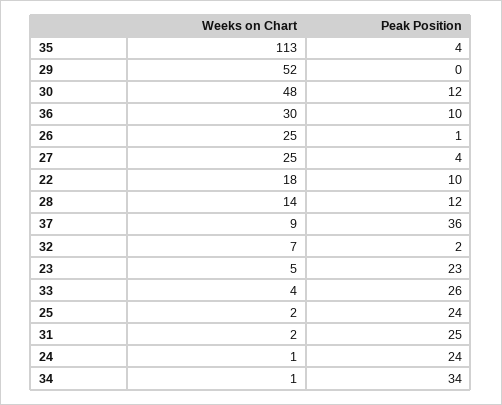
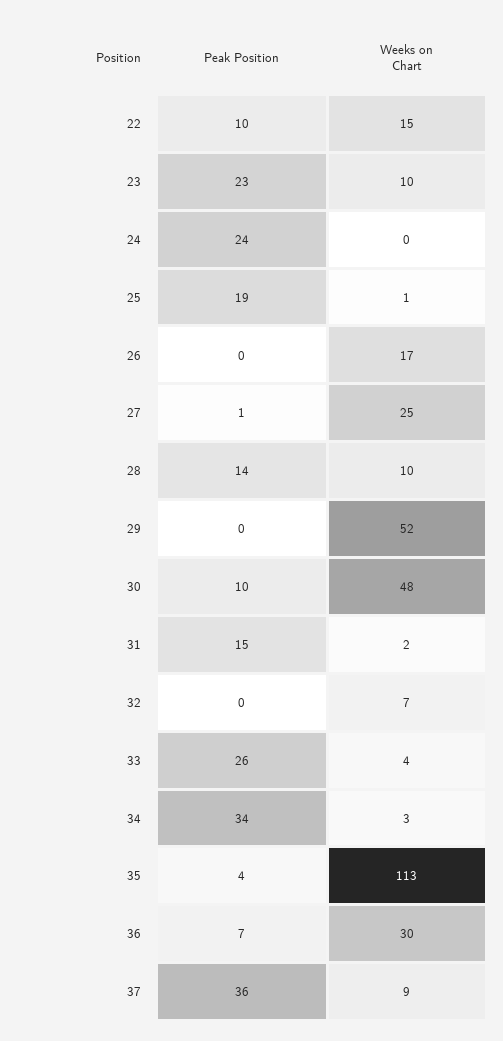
  {
    "Weeks on Chart": {
      "35": 113,
      "29": 52,
      "30": 48,
      "36": 30,
-     "26": 25,
+     "26": 17,
      "27": 25,
-     "22": 18,
+     "22": 15,
-     "28": 14,
+     "28": 10,
      "37": 9,
      "32": 7,
-     "23": 5,
+     "23": 10,
      "33": 4,
-     "25": 2,
+     "25": 1,
      "31": 2,
-     "24": 1,
+     "24": 0,
-     "34": 1
+     "34": 3
    },
    "Peak Position": {
      "35": 4,
      "29": 0,
-     "30": 12,
+     "30": 10,
-     "36": 10,
+     "36": 7,
-     "26": 1,
+     "26": 0,
-     "27": 4,
+     "27": 1,
      "22": 10,
-     "28": 12,
+     "28": 14,
      "37": 36,
-     "32": 2,
+     "32": 0,
      "23": 23,
      "33": 26,
-     "25": 24,
+     "25": 19,
-     "31": 25,
+     "31": 15,
      "24": 24,
      "34": 34
    }
  }

